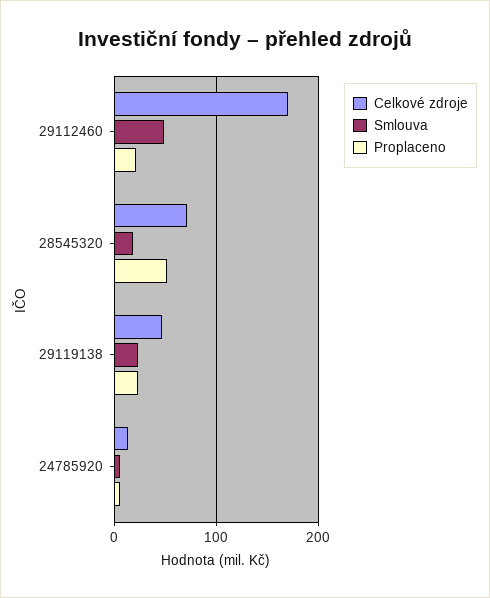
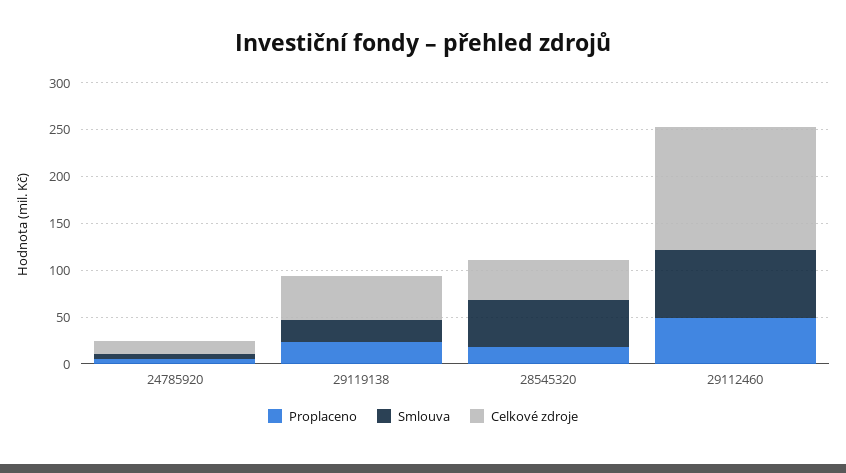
  {
    "Celkové zdroje": {
-     "29112460": 170,
+     "29112460": 130,
-     "28545320": 70,
+     "28545320": 40,
      "29119138": 50,
      "24785920": 10
    },
    "Smlouva": {
-     "29112460": 50,
+     "29112460": 70,
-     "28545320": 20,
+     "28545320": 50,
      "29119138": 20,
      "24785920": 10
    },
    "Proplaceno": {
-     "29112460": 20,
+     "29112460": 50,
-     "28545320": 50,
+     "28545320": 20,
      "29119138": 20,
      "24785920": 10
    }
  }

